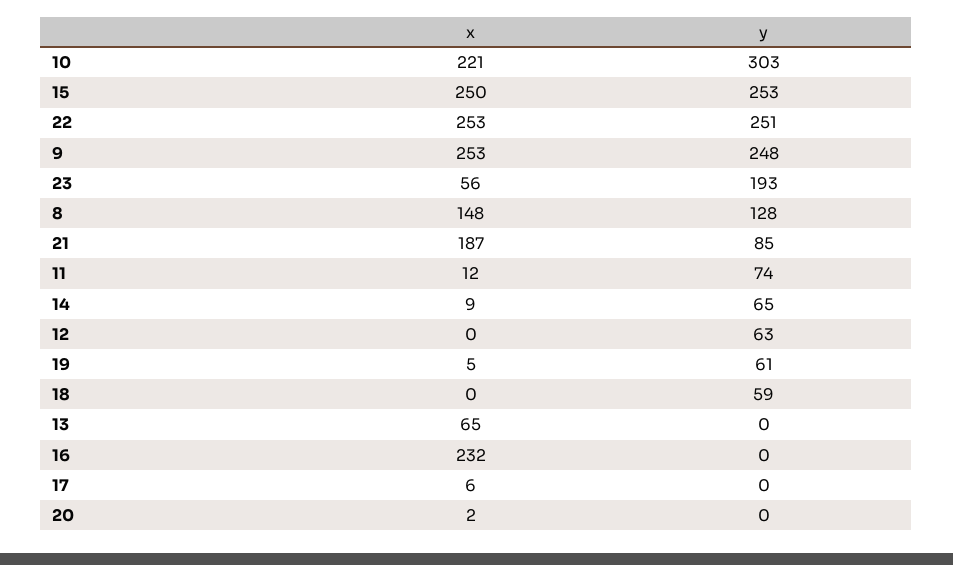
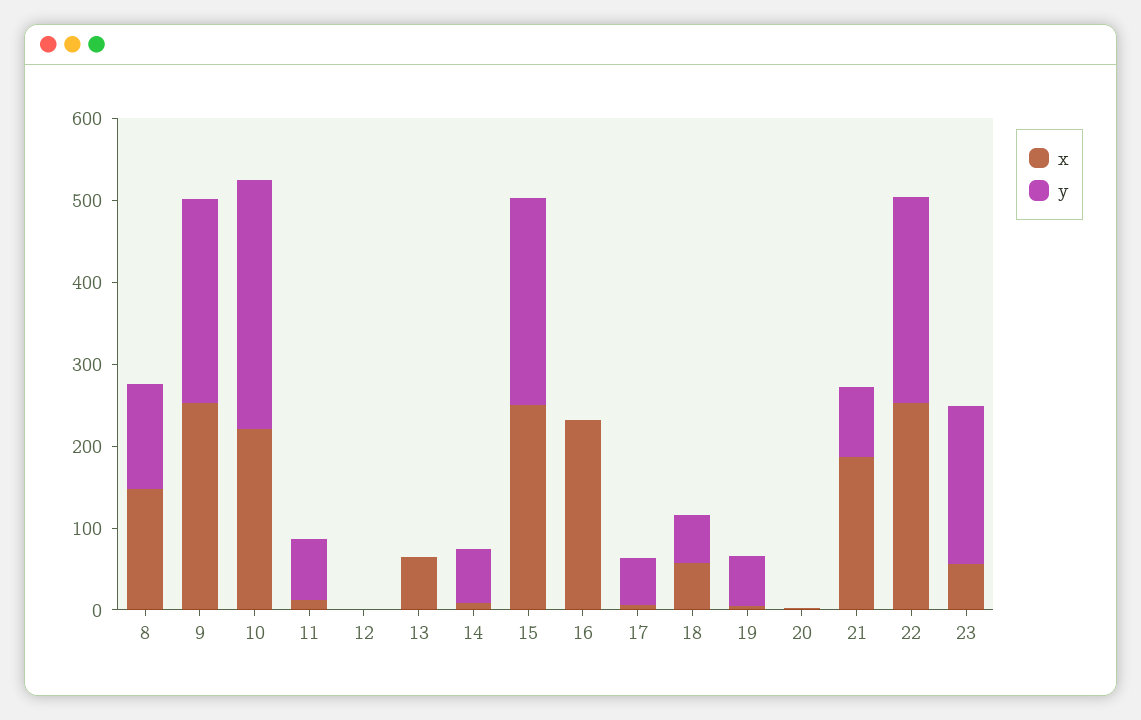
  {
    "x": {
      "10": 221,
      "15": 250,
      "22": 253,
      "9": 253,
      "23": 56,
      "8": 148,
      "21": 187,
      "11": 12,
      "14": 9,
      "12": 0,
      "19": 5,
-     "18": 0,
+     "18": 60,
      "13": 65,
      "16": 232,
      "17": 6,
      "20": 2
    },
    "y": {
      "10": 303,
      "15": 253,
      "22": 251,
      "9": 248,
      "23": 193,
      "8": 128,
      "21": 85,
      "11": 74,
      "14": 65,
-     "12": 63,
+     "12": 0,
      "19": 61,
      "18": 59,
      "13": 0,
      "16": 0,
-     "17": 0,
+     "17": 60,
      "20": 0
    }
  }

